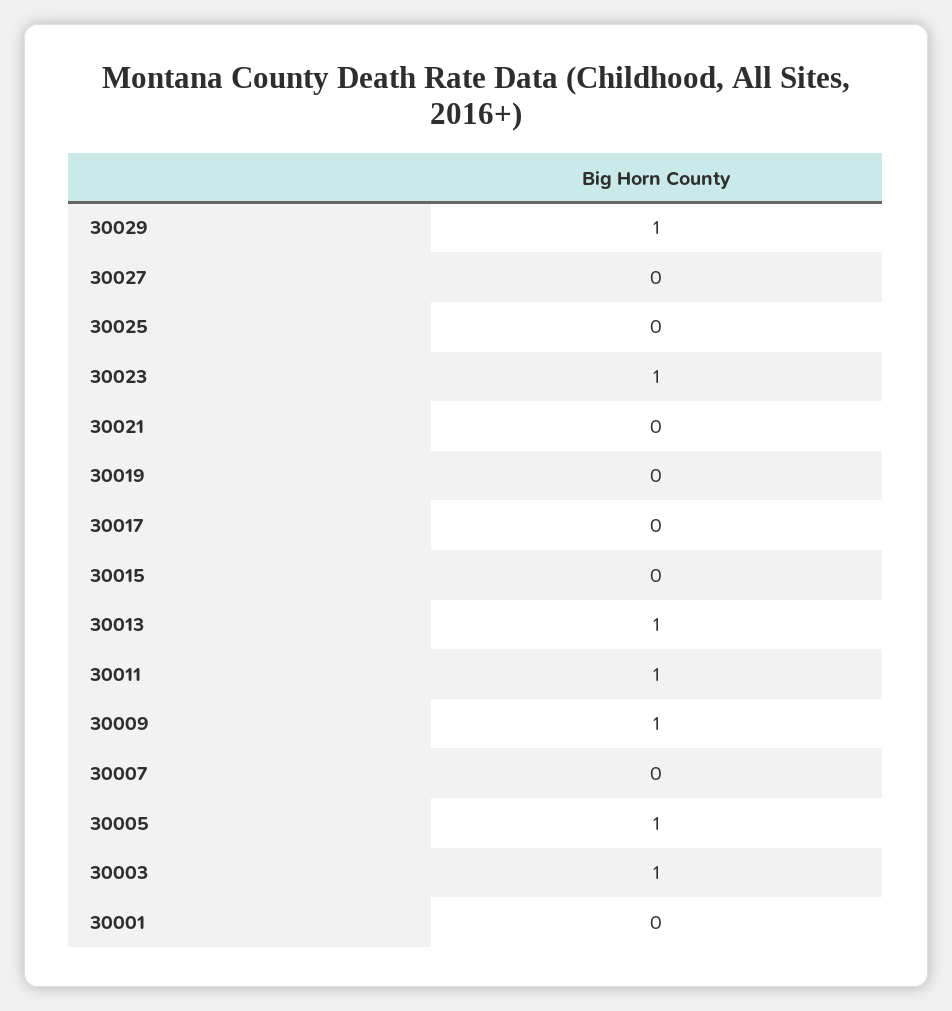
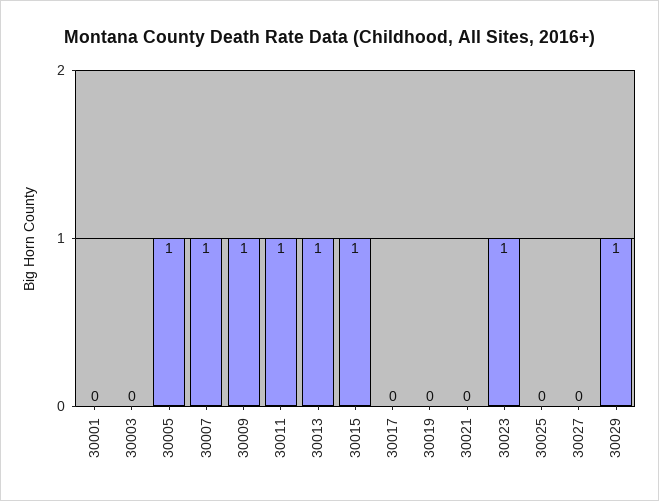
  {
    "30029": 1,
    "30027": 0,
    "30025": 0,
    "30023": 1,
    "30021": 0,
    "30019": 0,
    "30017": 0,
-   "30015": 0,
+   "30015": 1,
    "30013": 1,
    "30011": 1,
    "30009": 1,
-   "30007": 0,
+   "30007": 1,
    "30005": 1,
-   "30003": 1,
+   "30003": 0,
    "30001": 0
  }

